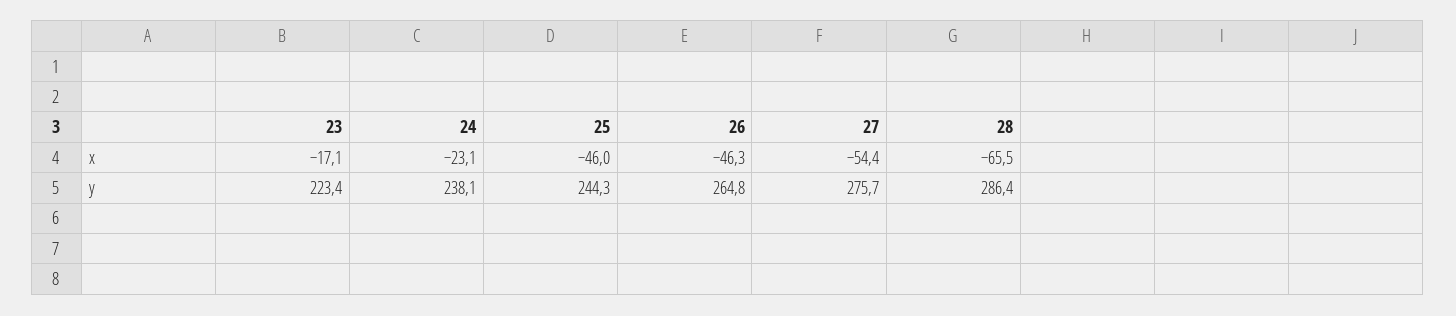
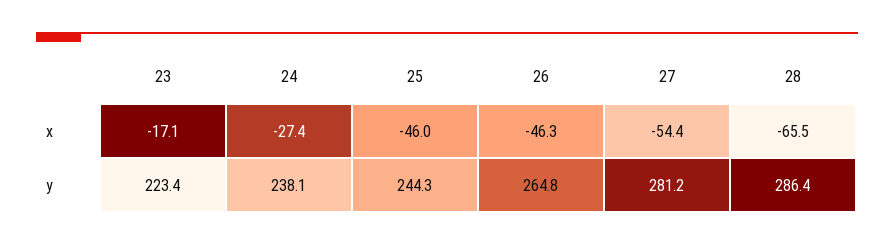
  {
    "23": {
      "x": -17.1,
      "y": 223.4
    },
    "24": {
-     "x": -23.1,
+     "x": -27.4,
      "y": 238.1
    },
    "25": {
      "x": -46,
      "y": 244.3
    },
    "26": {
      "x": -46.3,
      "y": 264.8
    },
    "27": {
      "x": -54.4,
-     "y": 275.7
+     "y": 281.2
    },
    "28": {
      "x": -65.5,
      "y": 286.4
    }
  }

